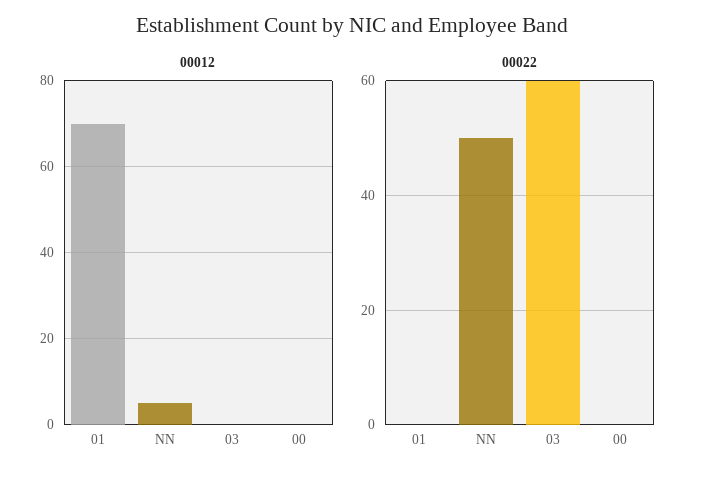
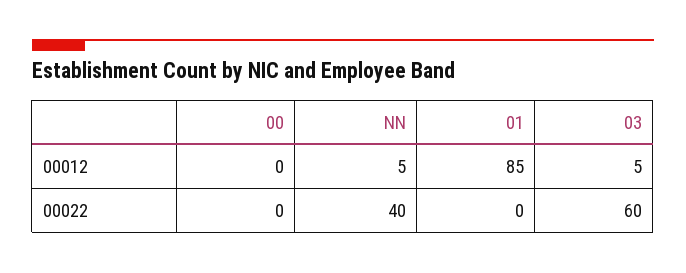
  {
    "00012": {
-     "01": 70,
+     "01": 85,
      "NN": 5,
-     "03": 0,
+     "03": 5,
      "00": 0
    },
    "00022": {
      "01": 0,
-     "NN": 50,
+     "NN": 40,
      "03": 60,
      "00": 0
    }
  }

